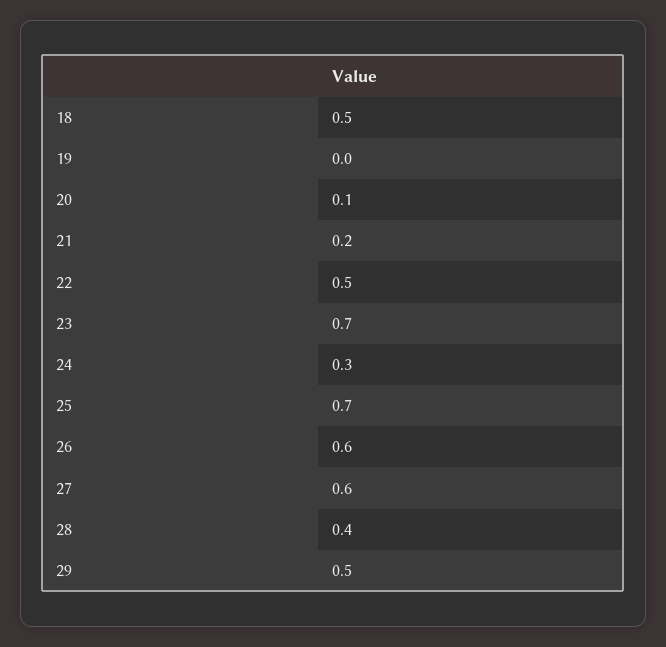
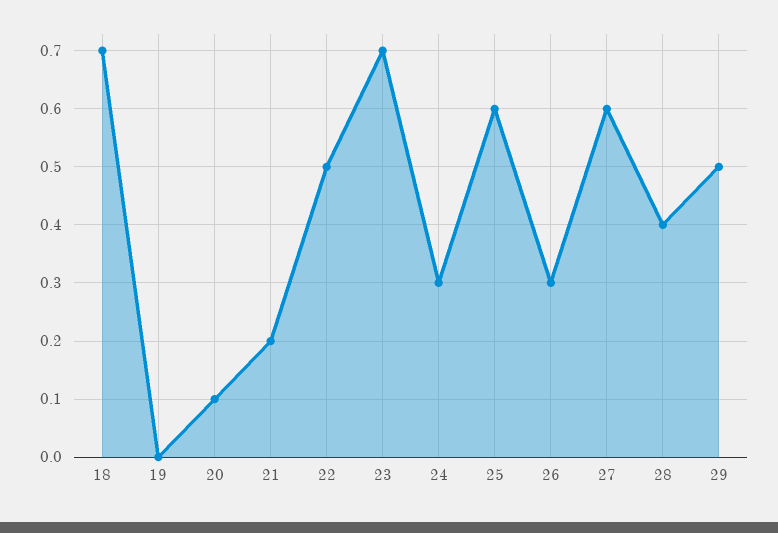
  {
-   "18": 0.5,
+   "18": 0.7,
    "19": 0,
    "20": 0.1,
    "21": 0.2,
    "22": 0.5,
    "23": 0.7,
    "24": 0.3,
-   "25": 0.7,
+   "25": 0.6,
-   "26": 0.6,
+   "26": 0.3,
    "27": 0.6,
    "28": 0.4,
    "29": 0.5
  }

